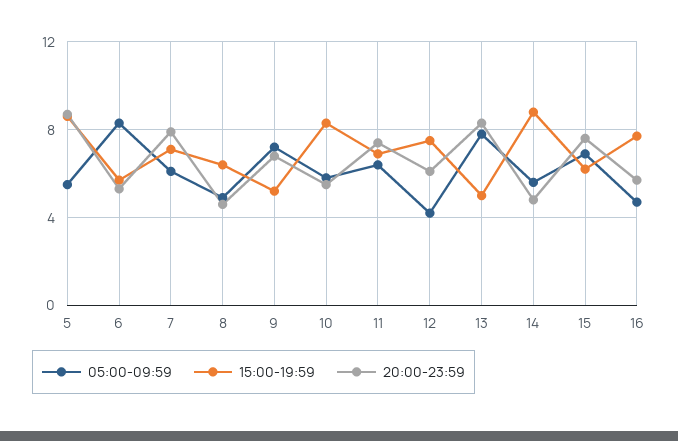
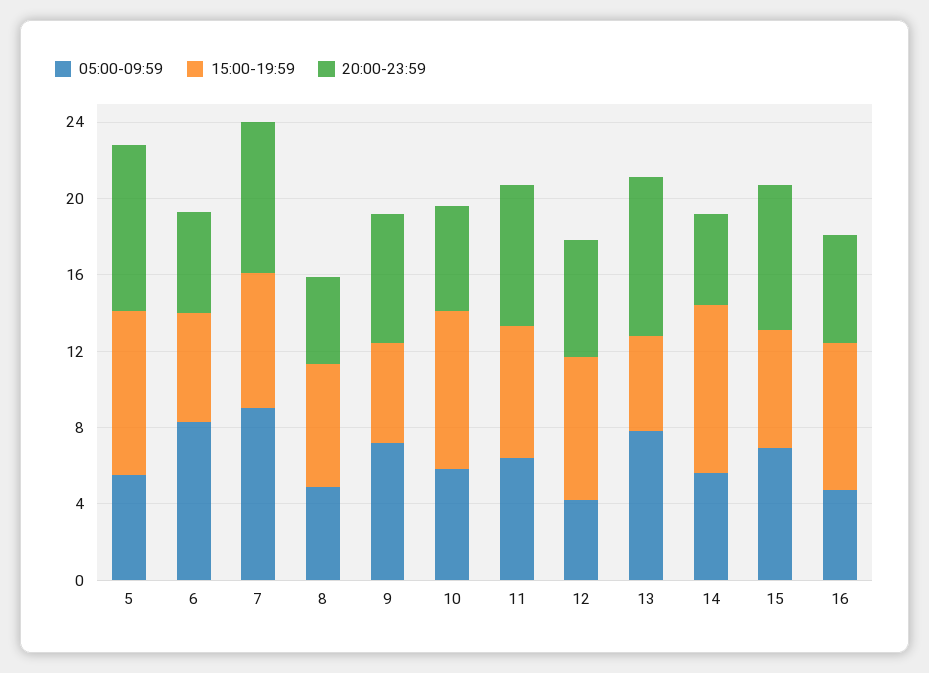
  {
    "05:00-09:59": {
      "5": 5.5,
      "6": 8.5,
-     "7": 6,
+     "7": 9,
      "8": 5,
      "9": 7,
      "10": 6,
      "11": 6.5,
      "12": 4,
      "13": 8,
      "14": 5.5,
      "15": 7,
      "16": 4.5
    },
    "15:00-19:59": {
      "5": 8.5,
      "6": 5.5,
      "7": 7,
      "8": 6.5,
      "9": 5,
      "10": 8.5,
      "11": 7,
      "12": 7.5,
      "13": 5,
      "14": 9,
      "15": 6,
      "16": 7.5
    },
    "20:00-23:59": {
      "5": 8.5,
      "6": 5.5,
      "7": 8,
      "8": 4.5,
      "9": 7,
      "10": 5.5,
      "11": 7.5,
      "12": 6,
      "13": 8.5,
      "14": 5,
      "15": 7.5,
      "16": 5.5
    }
  }

